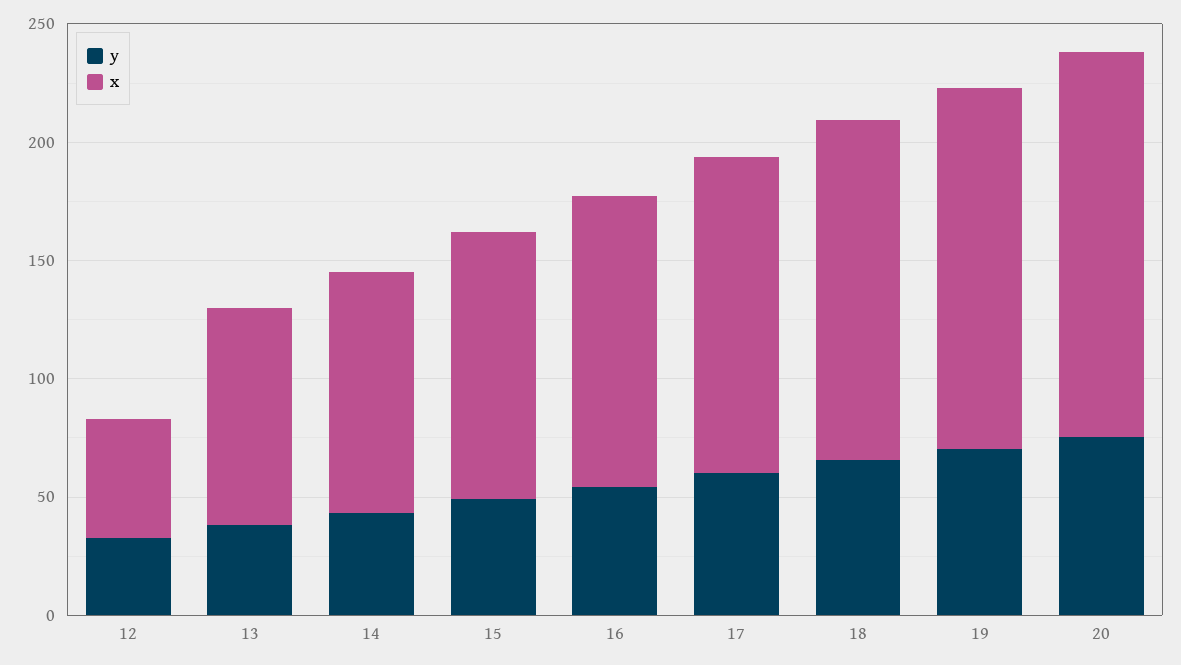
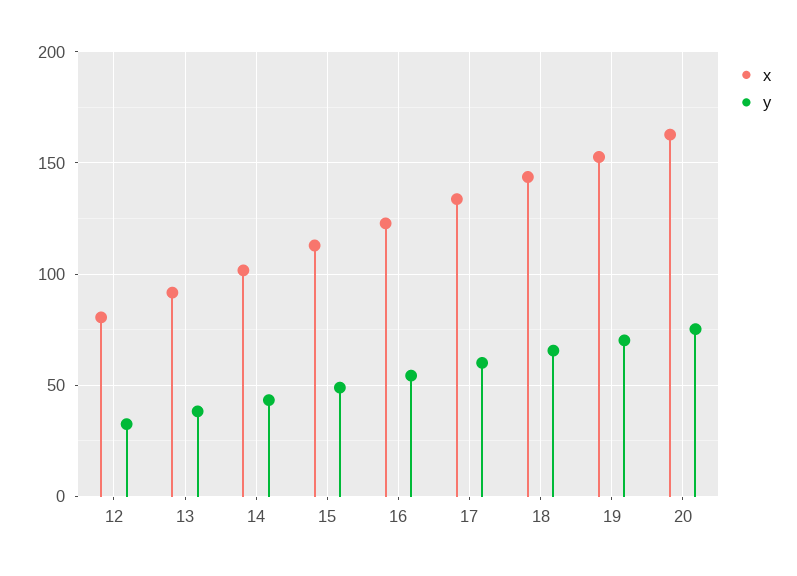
  {
    "y": {
      "12": 35,
      "13": 40,
      "14": 45,
      "15": 50,
      "16": 55,
      "17": 60,
      "18": 65,
      "19": 70,
      "20": 75
    },
    "x": {
-     "12": 50,
+     "12": 80,
      "13": 90,
      "14": 100,
      "15": 115,
      "16": 125,
      "17": 135,
      "18": 145,
      "19": 155,
      "20": 165
    }
  }

